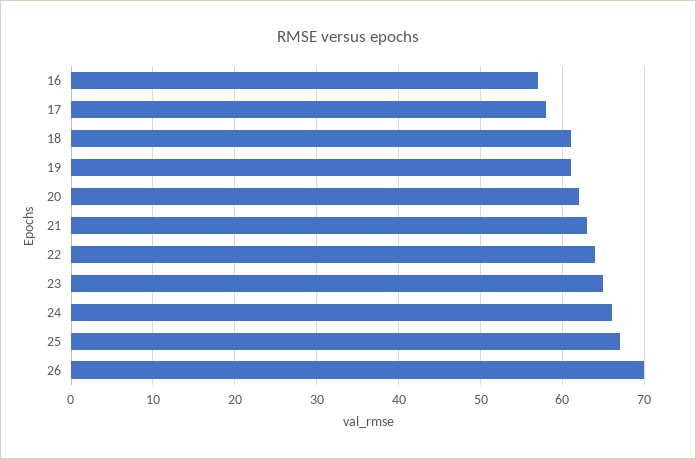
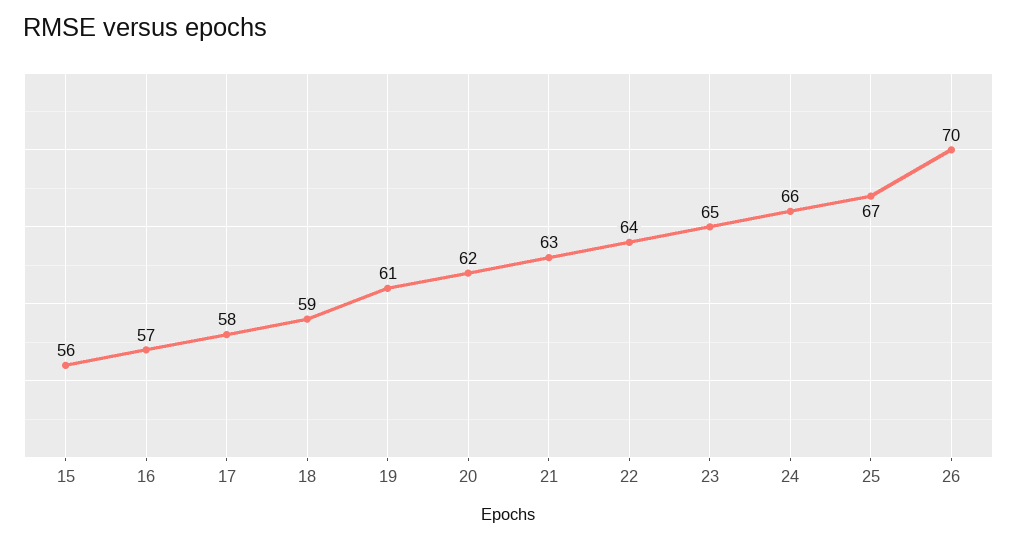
  {
    "16": 57,
    "17": 58,
-   "18": 61,
+   "18": 59,
    "19": 61,
    "20": 62,
    "21": 63,
    "22": 64,
    "23": 65,
    "24": 66,
    "25": 67,
-   "26": 70
+   "26": 70,
+   "15": 56
  }

